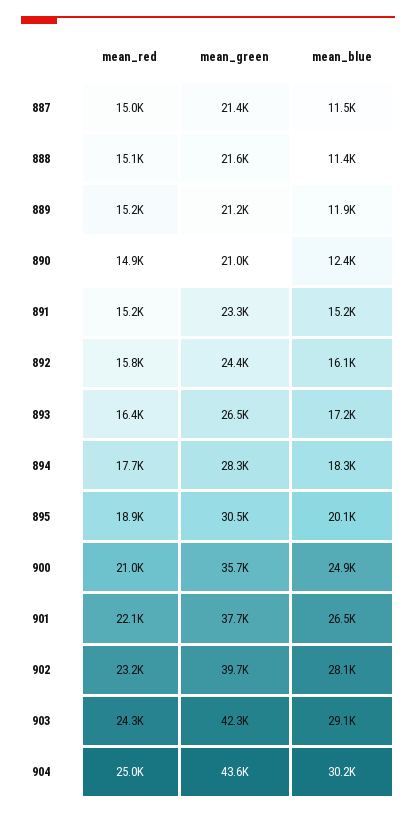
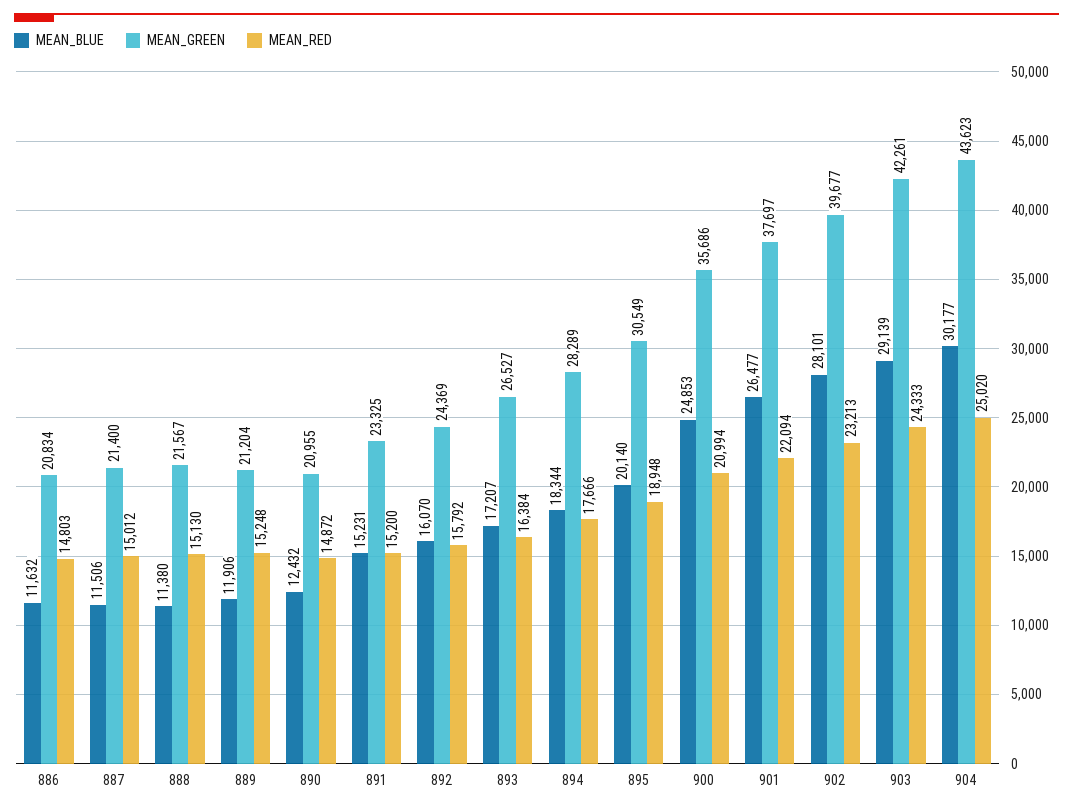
  {
    "mean_red": {
      "887": 15012,
      "888": 15130,
      "889": 15248,
      "890": 14872,
      "891": 15200,
      "892": 15792,
      "893": 16384,
      "894": 17666,
      "895": 18948,
      "900": 20994,
      "901": 22094,
      "902": 23213,
      "903": 24333,
-     "904": 25020
+     "904": 25020,
+     "886": 14803
    },
    "mean_green": {
      "887": 21400,
      "888": 21567,
      "889": 21204,
      "890": 20955,
      "891": 23325,
      "892": 24369,
      "893": 26527,
      "894": 28289,
      "895": 30549,
      "900": 35686,
      "901": 37697,
      "902": 39677,
      "903": 42261,
-     "904": 43623
+     "904": 43623,
+     "886": 20834
    },
    "mean_blue": {
      "887": 11506,
      "888": 11380,
      "889": 11906,
      "890": 12432,
      "891": 15231,
      "892": 16070,
      "893": 17207,
      "894": 18344,
      "895": 20140,
      "900": 24853,
      "901": 26477,
      "902": 28101,
      "903": 29139,
-     "904": 30177
+     "904": 30177,
+     "886": 11632
    }
  }

